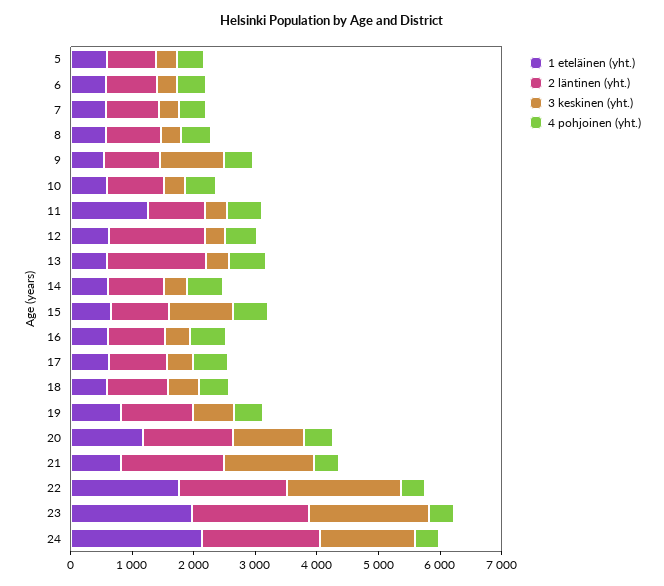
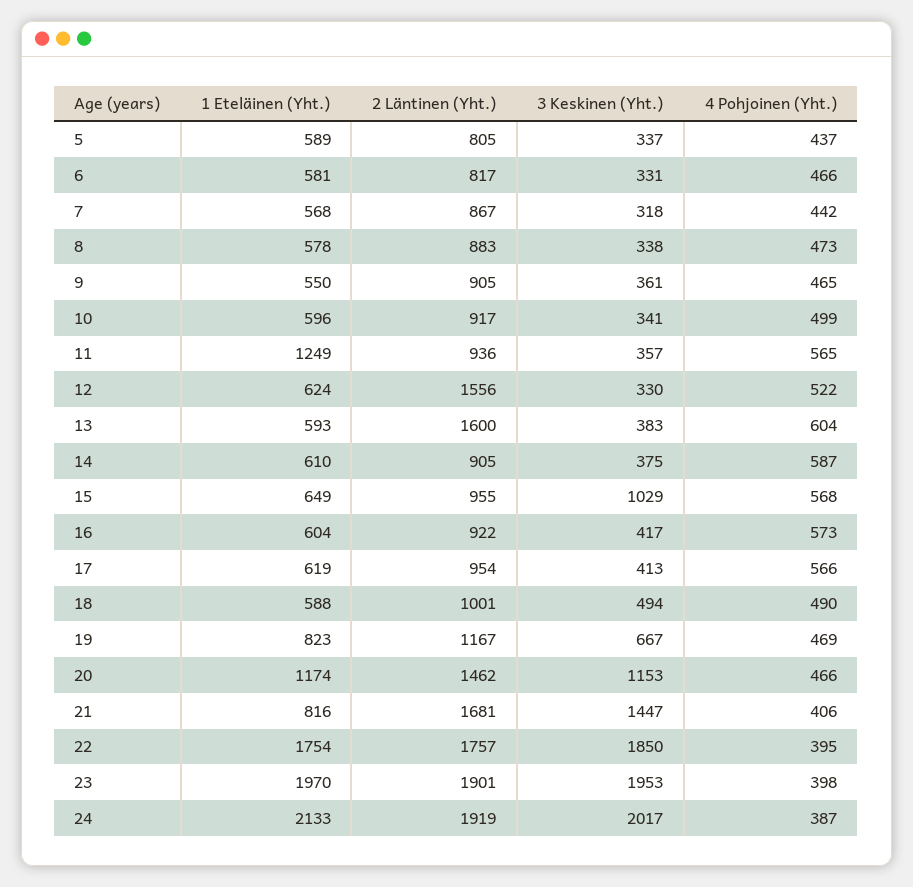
  {
    "1 eteläinen (yht.)": {
      "5": 589,
      "6": 581,
      "7": 568,
      "8": 578,
      "9": 550,
      "10": 596,
      "11": 1249,
      "12": 624,
      "13": 593,
      "14": 610,
      "15": 649,
      "16": 604,
      "17": 619,
      "18": 588,
      "19": 823,
      "20": 1174,
      "21": 816,
      "22": 1754,
      "23": 1970,
      "24": 2133
    },
    "2 läntinen (yht.)": {
      "5": 805,
      "6": 817,
      "7": 867,
      "8": 883,
      "9": 905,
      "10": 917,
      "11": 936,
      "12": 1556,
      "13": 1600,
      "14": 905,
      "15": 955,
      "16": 922,
      "17": 954,
      "18": 1001,
      "19": 1167,
      "20": 1462,
      "21": 1681,
      "22": 1757,
      "23": 1901,
      "24": 1919
    },
    "3 keskinen (yht.)": {
      "5": 337,
      "6": 331,
      "7": 318,
      "8": 338,
-     "9": 1000,
+     "9": 361,
      "10": 341,
      "11": 357,
      "12": 330,
      "13": 383,
      "14": 375,
      "15": 1029,
      "16": 417,
      "17": 413,
      "18": 494,
      "19": 667,
      "20": 1153,
      "21": 1447,
      "22": 1850,
      "23": 1953,
-     "24": 1600
+     "24": 2017
    },
    "4 pohjoinen (yht.)": {
      "5": 437,
      "6": 466,
      "7": 442,
      "8": 473,
      "9": 465,
      "10": 499,
      "11": 565,
      "12": 522,
      "13": 604,
      "14": 587,
      "15": 568,
      "16": 573,
      "17": 566,
      "18": 490,
      "19": 469,
      "20": 466,
      "21": 406,
      "22": 395,
      "23": 398,
      "24": 387
    }
  }

